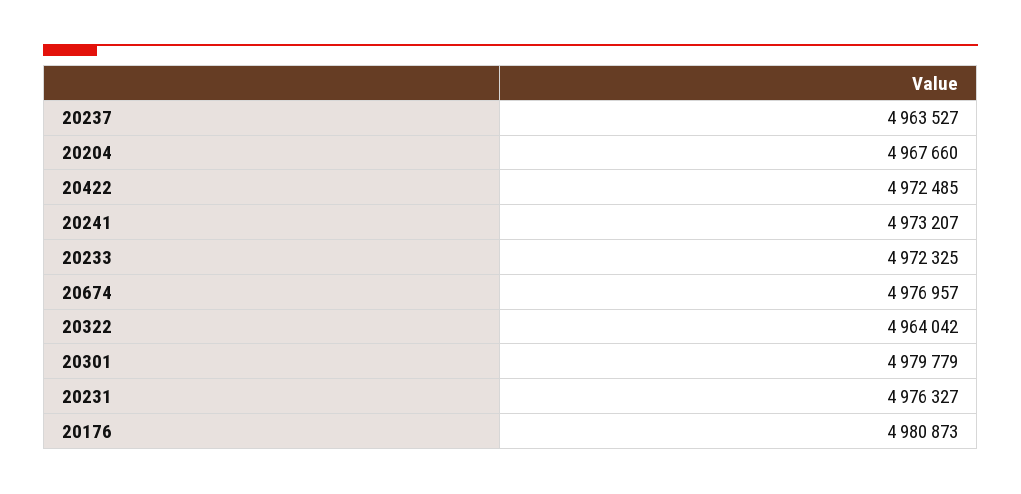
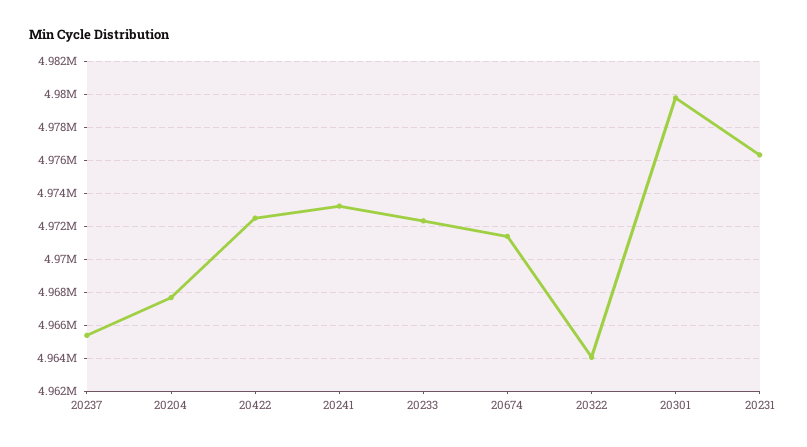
  {
-   "20237": 4963527,
+   "20237": 4965500,
    "20204": 4967660,
    "20422": 4972485,
    "20241": 4973207,
    "20233": 4972325,
-   "20674": 4976957,
+   "20674": 4971500,
    "20322": 4964042,
    "20301": 4979779,
-   "20231": 4976327,
+   "20231": 4976327
-   "20176": 4980873
  }

